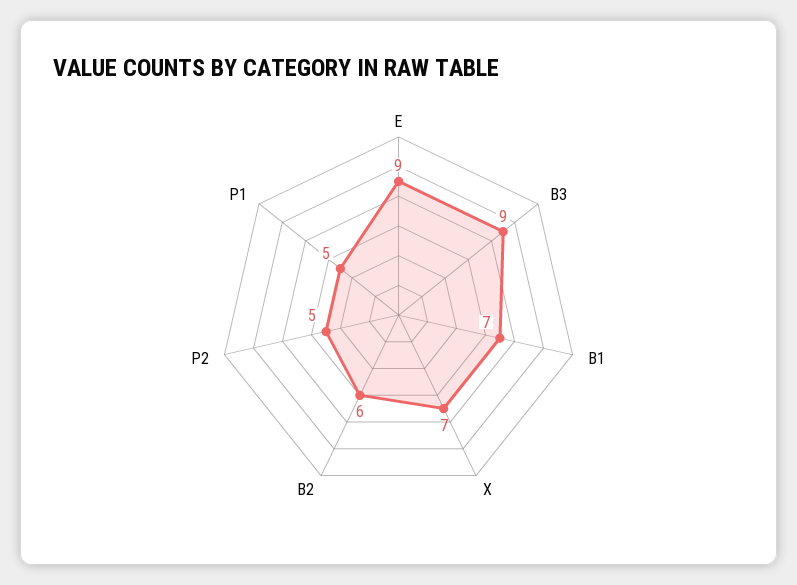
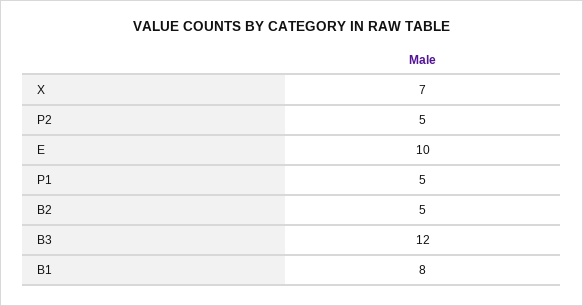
  {
-   "E": 9,
+   "E": 10,
-   "B3": 9,
+   "B3": 12,
-   "B1": 7,
+   "B1": 8,
    "X": 7,
-   "B2": 6,
+   "B2": 5,
    "P2": 5,
    "P1": 5
  }

